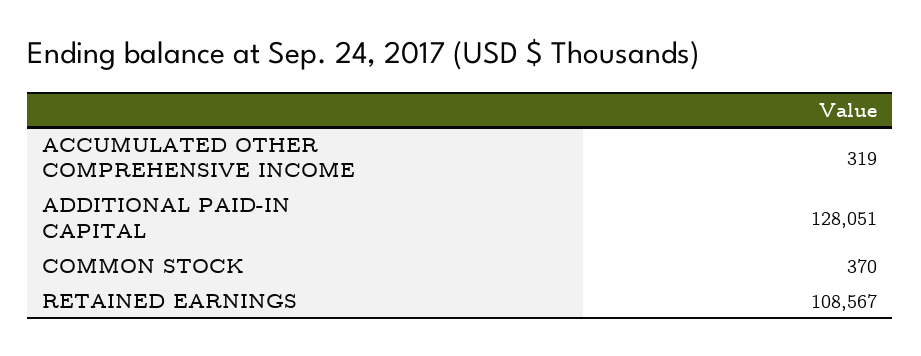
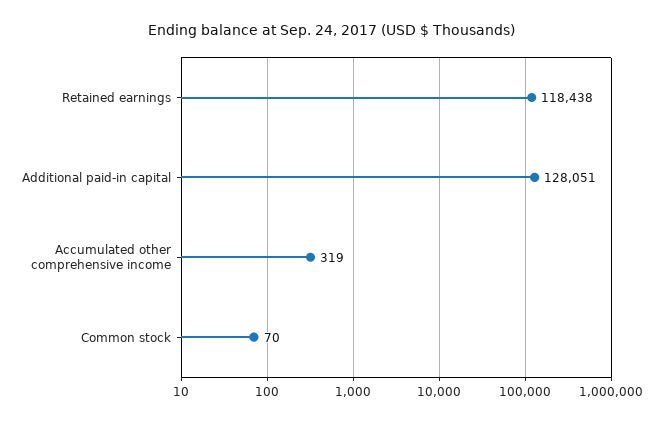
  {
    "ACCUMULATED OTHER COMPREHENSIVE INCOME": 319,
    "ADDITIONAL PAID-IN CAPITAL": 128051,
-   "COMMON STOCK": 370,
+   "COMMON STOCK": 70,
-   "RETAINED EARNINGS": 108567
+   "RETAINED EARNINGS": 118438
  }

